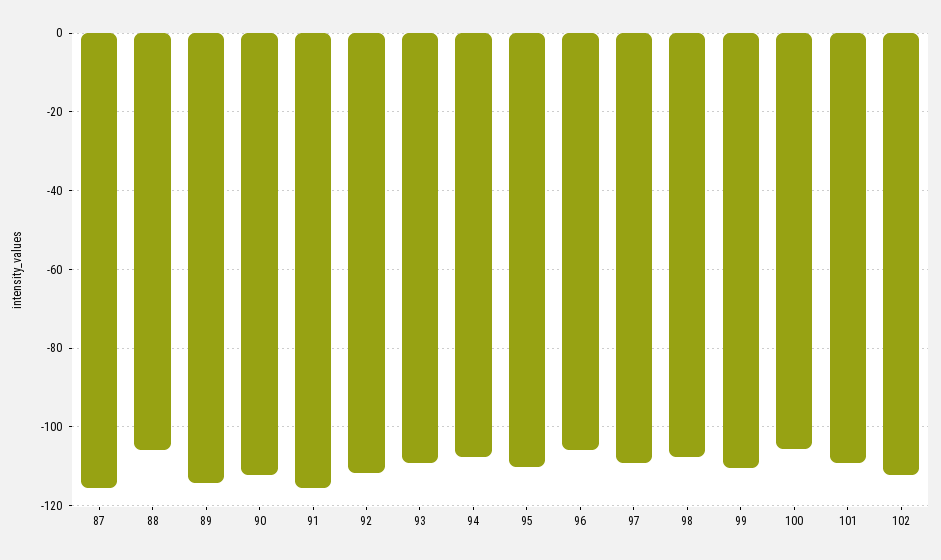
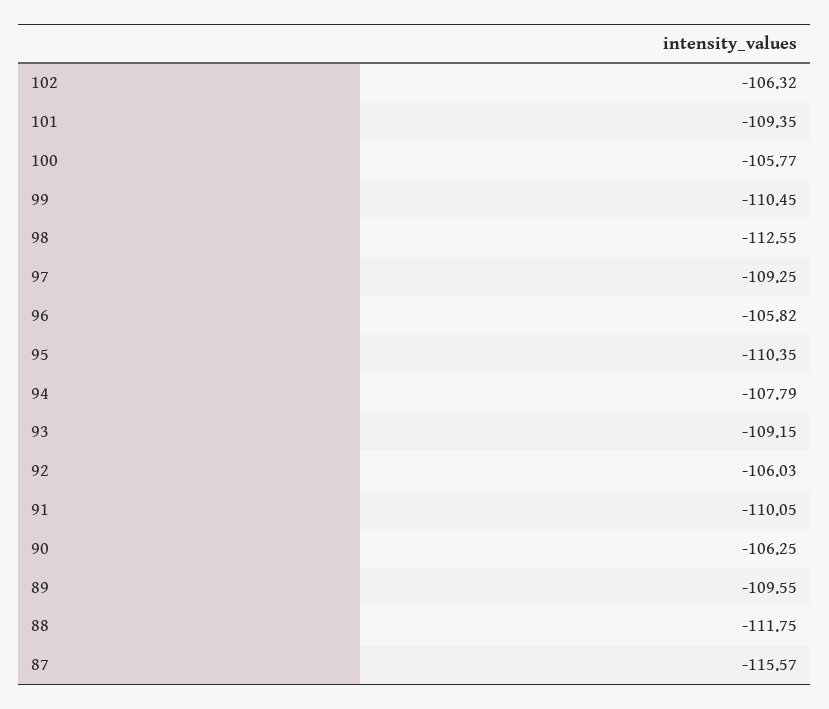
  {
    "87": -115.57,
-   "88": -106,
+   "88": -111.75,
-   "89": -114,
+   "89": -109.55,
-   "90": -112,
+   "90": -106.25,
-   "91": -116,
+   "91": -110.05,
-   "92": -112,
+   "92": -106.03,
    "93": -109.15,
    "94": -107.79,
    "95": -110.35,
    "96": -105.82,
    "97": -109.25,
-   "98": -108,
+   "98": -112.55,
    "99": -110.45,
    "100": -105.77,
    "101": -109.35,
-   "102": -112
+   "102": -106.32
  }

